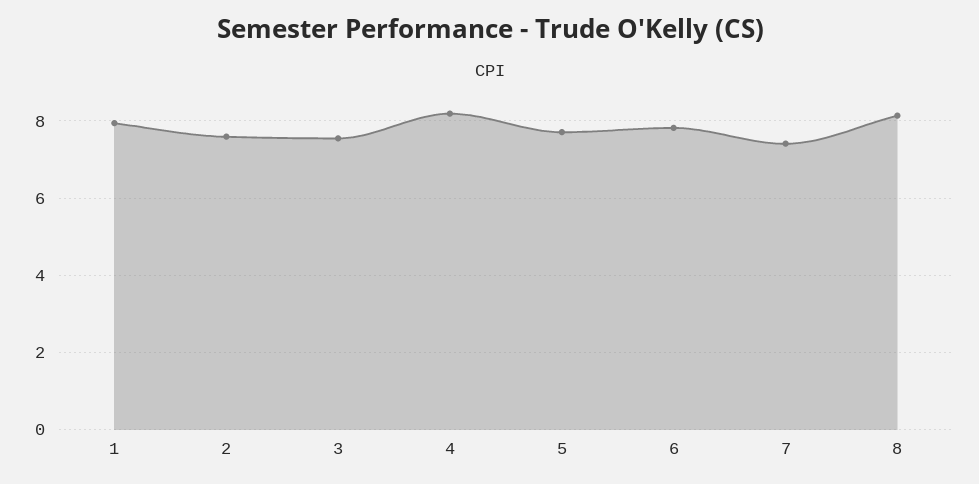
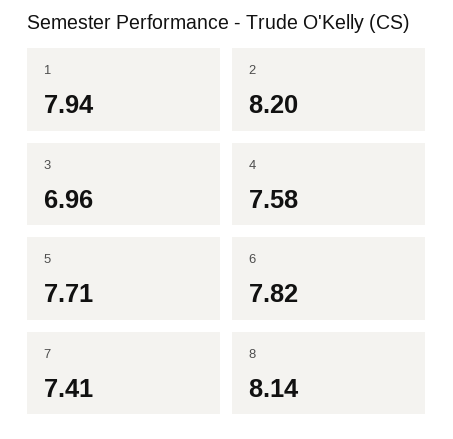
  {
    "1": 7.94,
-   "2": 7.6,
+   "2": 8.2,
-   "3": 7.6,
+   "3": 6.96,
-   "4": 8.2,
+   "4": 7.58,
    "5": 7.71,
    "6": 7.82,
    "7": 7.41,
    "8": 8.14
  }

